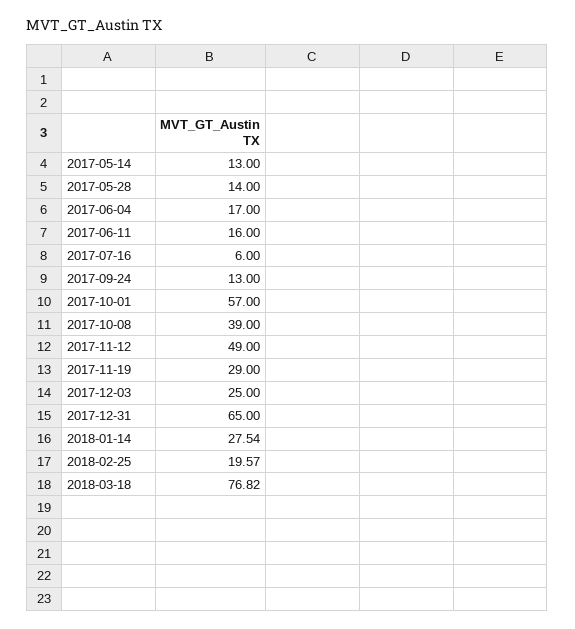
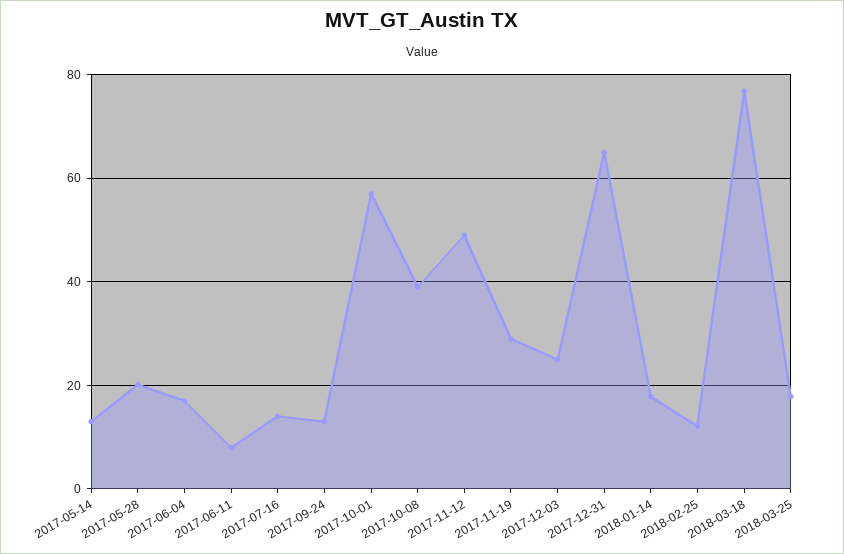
  {
    "2017-05-14": 13,
-   "2017-05-28": 14,
+   "2017-05-28": 20,
    "2017-06-04": 17,
-   "2017-06-11": 16,
+   "2017-06-11": 8,
-   "2017-07-16": 6,
+   "2017-07-16": 14,
    "2017-09-24": 13,
    "2017-10-01": 57,
    "2017-10-08": 39,
    "2017-11-12": 49,
    "2017-11-19": 29,
    "2017-12-03": 25,
    "2017-12-31": 65,
-   "2018-01-14": 27.54,
+   "2018-01-14": 18,
-   "2018-02-25": 19.57,
+   "2018-02-25": 12,
-   "2018-03-18": 76.82
+   "2018-03-18": 76.82,
+   "2018-03-25": 18
  }

